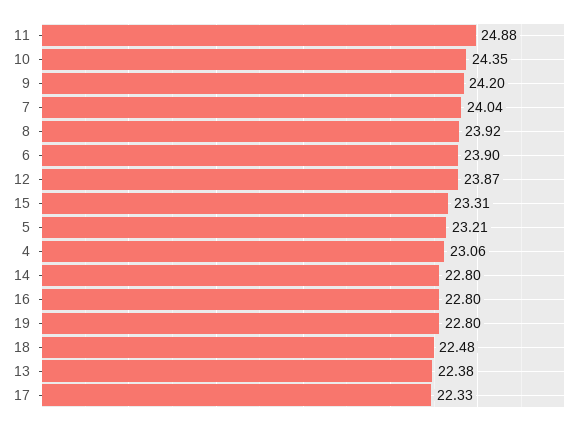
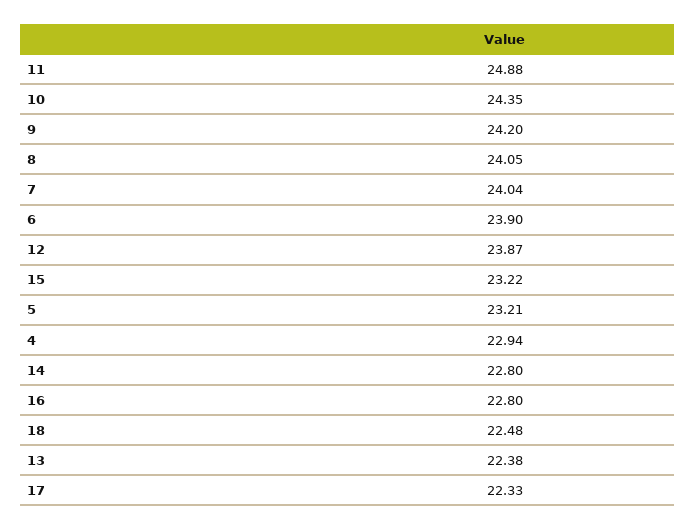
  {
    "11": 24.88,
    "10": 24.35,
    "9": 24.2,
    "7": 24.04,
-   "8": 23.92,
+   "8": 24.05,
    "6": 23.9,
    "12": 23.87,
-   "15": 23.31,
+   "15": 23.22,
    "5": 23.21,
-   "4": 23.06,
+   "4": 22.94,
    "14": 22.8,
    "16": 22.8,
-   "19": 22.8,
    "18": 22.48,
    "13": 22.38,
    "17": 22.33
  }

